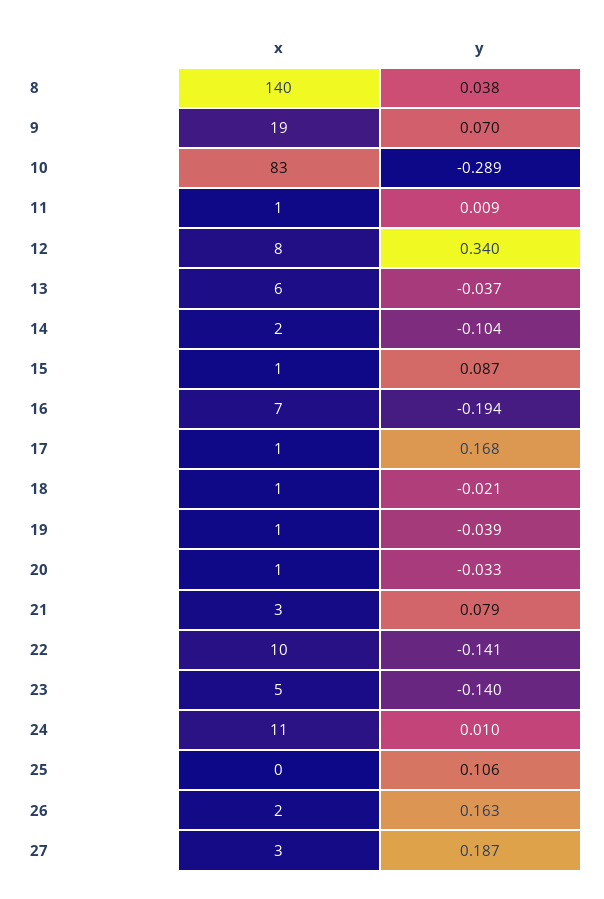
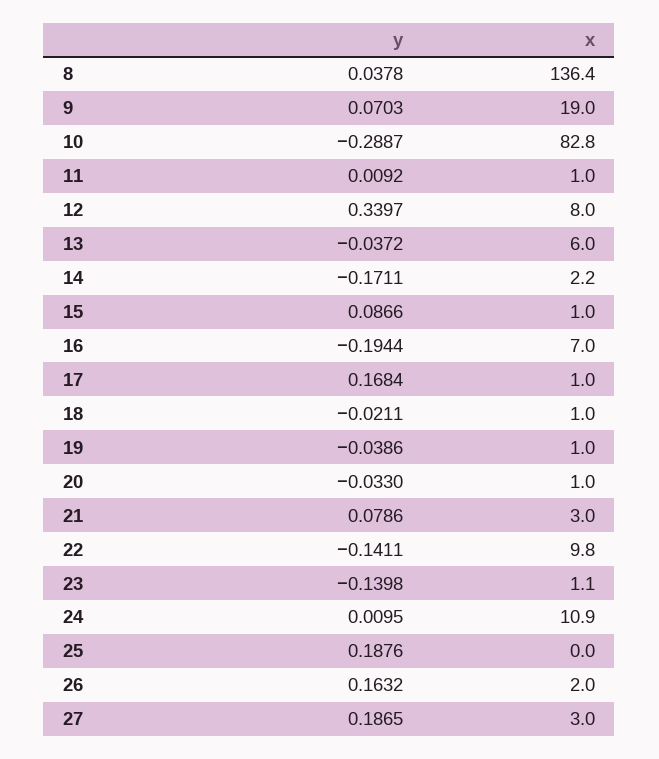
  {
    "x": {
-     "8": 140,
+     "8": 136.4,
      "9": 19,
      "10": 82.8,
      "11": 1,
      "12": 8,
      "13": 6,
      "14": 2.2,
      "15": 1,
      "16": 7,
      "17": 1,
      "18": 1,
      "19": 1,
      "20": 1,
      "21": 3,
      "22": 9.8,
-     "23": 5,
+     "23": 1.1,
      "24": 10.9,
      "25": 0,
      "26": 2,
      "27": 3
    },
    "y": {
      "8": 0.0378,
      "9": 0.0703,
      "10": -0.2887,
      "11": 0.0092,
      "12": 0.3397,
      "13": -0.0372,
-     "14": -0.104,
+     "14": -0.1711,
      "15": 0.0866,
      "16": -0.1944,
      "17": 0.1684,
      "18": -0.0211,
      "19": -0.0386,
      "20": -0.033,
      "21": 0.0786,
      "22": -0.1411,
      "23": -0.1398,
      "24": 0.0095,
-     "25": 0.106,
+     "25": 0.1876,
      "26": 0.1632,
      "27": 0.1865
    }
  }

